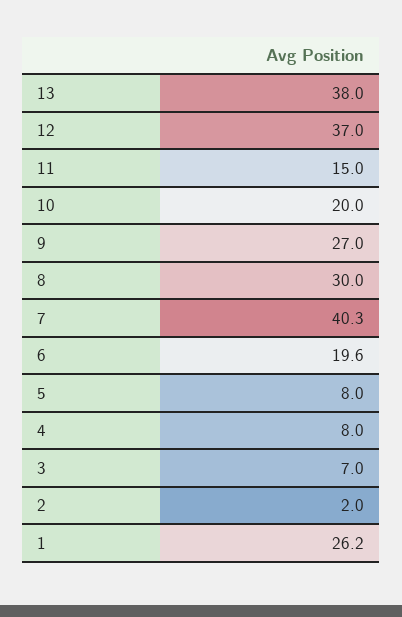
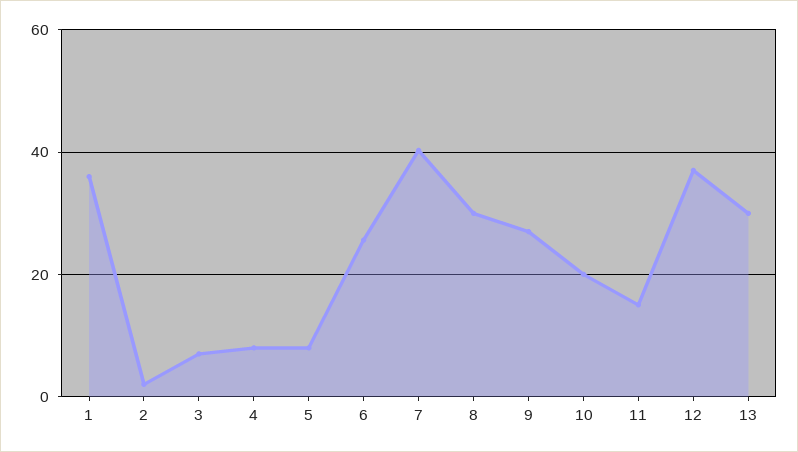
  {
-   "13": 38,
+   "13": 30,
    "12": 37,
    "11": 15,
    "10": 20,
    "9": 27,
    "8": 30,
    "7": 40.3,
-   "6": 19.6,
+   "6": 26,
    "5": 8,
    "4": 8,
    "3": 7,
    "2": 2,
-   "1": 26.2
+   "1": 36
  }

